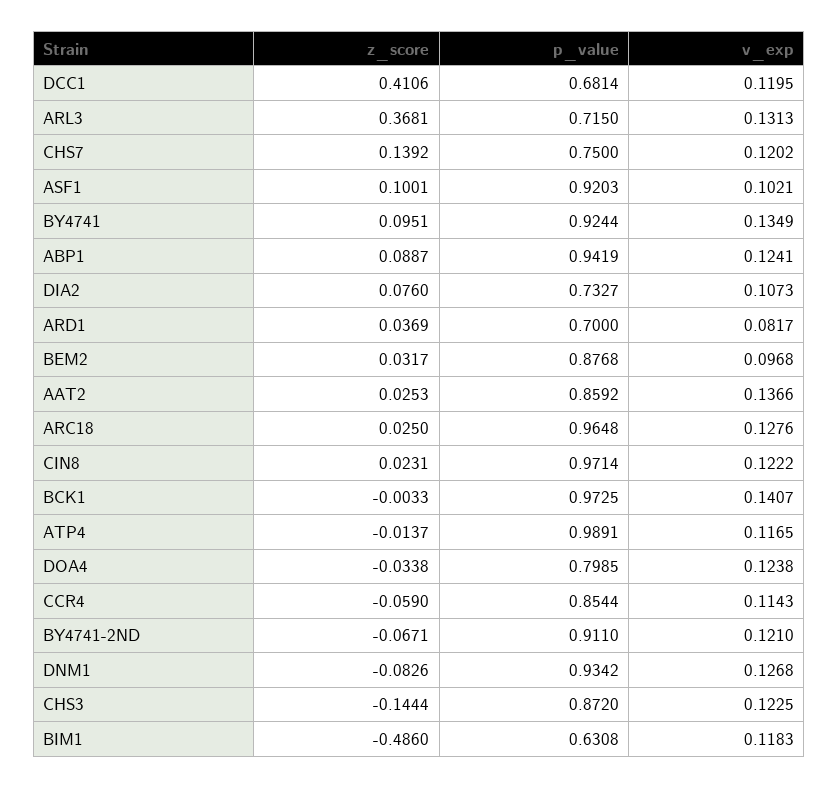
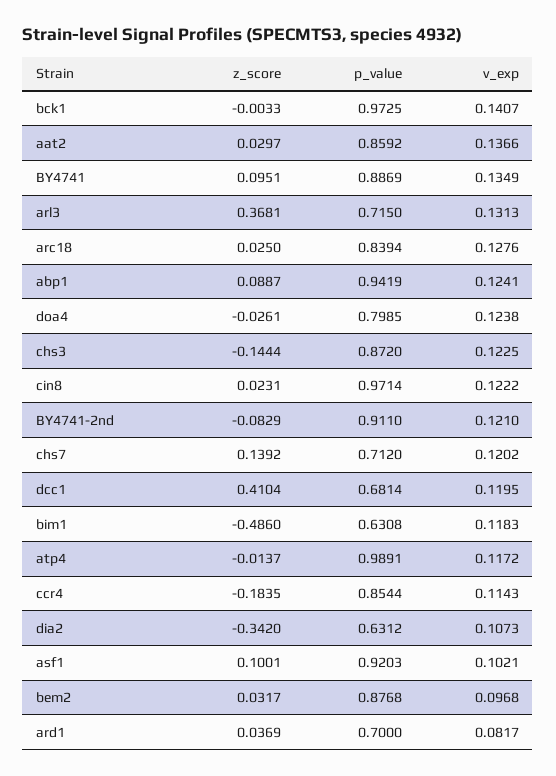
  {
    "z_score": {
-     "DCC1": 0.4106,
+     "DCC1": 0.4104,
      "ARL3": 0.3681,
      "CHS7": 0.1392,
      "ASF1": 0.1001,
      "BY4741": 0.0951,
      "ABP1": 0.0887,
-     "DIA2": 0.076,
+     "DIA2": -0.342,
      "ARD1": 0.0369,
      "BEM2": 0.0317,
-     "AAT2": 0.0253,
+     "AAT2": 0.0297,
      "ARC18": 0.025,
      "CIN8": 0.0231,
      "BCK1": -0.0033,
      "ATP4": -0.0137,
-     "DOA4": -0.0338,
+     "DOA4": -0.0261,
-     "CCR4": -0.059,
+     "CCR4": -0.1835,
-     "BY4741-2ND": -0.0671,
+     "BY4741-2ND": -0.0829,
-     "DNM1": -0.0826,
      "CHS3": -0.1444,
      "BIM1": -0.486
    },
    "p_value": {
      "DCC1": 0.6814,
      "ARL3": 0.715,
-     "CHS7": 0.75,
+     "CHS7": 0.712,
      "ASF1": 0.9203,
-     "BY4741": 0.9244,
+     "BY4741": 0.8869,
      "ABP1": 0.9419,
-     "DIA2": 0.7327,
+     "DIA2": 0.6312,
      "ARD1": 0.7,
      "BEM2": 0.8768,
      "AAT2": 0.8592,
-     "ARC18": 0.9648,
+     "ARC18": 0.8394,
      "CIN8": 0.9714,
      "BCK1": 0.9725,
      "ATP4": 0.9891,
      "DOA4": 0.7985,
      "CCR4": 0.8544,
      "BY4741-2ND": 0.911,
-     "DNM1": 0.9342,
      "CHS3": 0.872,
      "BIM1": 0.6308
    },
    "v_exp": {
      "DCC1": 0.1195,
      "ARL3": 0.1313,
      "CHS7": 0.1202,
      "ASF1": 0.1021,
      "BY4741": 0.1349,
      "ABP1": 0.1241,
      "DIA2": 0.1073,
      "ARD1": 0.0817,
      "BEM2": 0.0968,
      "AAT2": 0.1366,
      "ARC18": 0.1276,
      "CIN8": 0.1222,
      "BCK1": 0.1407,
-     "ATP4": 0.1165,
+     "ATP4": 0.1172,
      "DOA4": 0.1238,
      "CCR4": 0.1143,
      "BY4741-2ND": 0.121,
-     "DNM1": 0.1268,
      "CHS3": 0.1225,
      "BIM1": 0.1183
    }
  }

